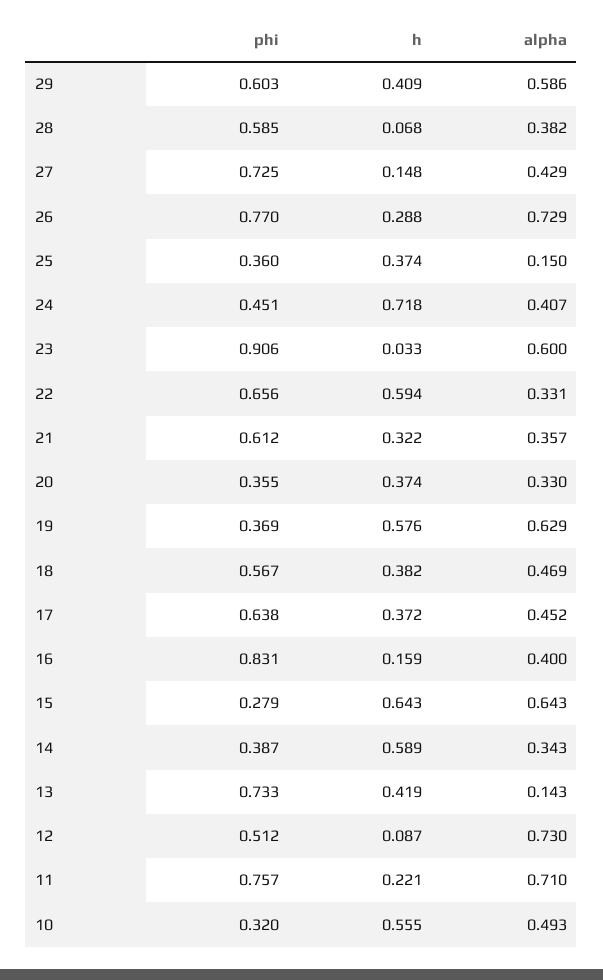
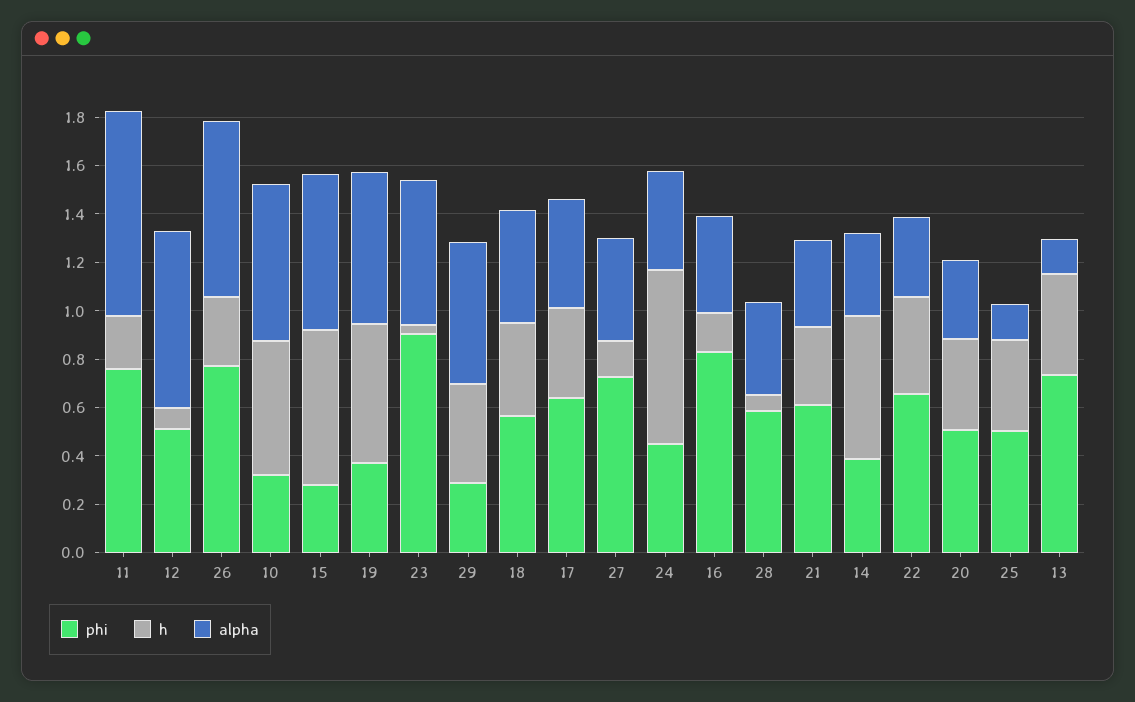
  {
    "phi": {
-     "29": 0.603,
+     "29": 0.3,
      "28": 0.585,
      "27": 0.725,
      "26": 0.77,
-     "25": 0.36,
+     "25": 0.5,
      "24": 0.451,
      "23": 0.906,
      "22": 0.656,
      "21": 0.612,
-     "20": 0.355,
+     "20": 0.5,
      "19": 0.369,
      "18": 0.567,
      "17": 0.638,
      "16": 0.831,
      "15": 0.279,
      "14": 0.387,
      "13": 0.733,
      "12": 0.512,
      "11": 0.757,
      "10": 0.32
    },
    "h": {
      "29": 0.409,
      "28": 0.068,
      "27": 0.148,
      "26": 0.288,
      "25": 0.374,
      "24": 0.718,
      "23": 0.033,
-     "22": 0.594,
+     "22": 0.4,
      "21": 0.322,
      "20": 0.374,
      "19": 0.576,
      "18": 0.382,
      "17": 0.372,
      "16": 0.159,
      "15": 0.643,
      "14": 0.589,
      "13": 0.419,
      "12": 0.087,
      "11": 0.221,
      "10": 0.555
    },
    "alpha": {
      "29": 0.586,
      "28": 0.382,
      "27": 0.429,
      "26": 0.729,
      "25": 0.15,
      "24": 0.407,
      "23": 0.6,
      "22": 0.331,
      "21": 0.357,
      "20": 0.33,
      "19": 0.629,
      "18": 0.469,
      "17": 0.452,
      "16": 0.4,
      "15": 0.643,
      "14": 0.343,
      "13": 0.143,
      "12": 0.73,
-     "11": 0.71,
+     "11": 0.85,
-     "10": 0.493
+     "10": 0.65
    }
  }

